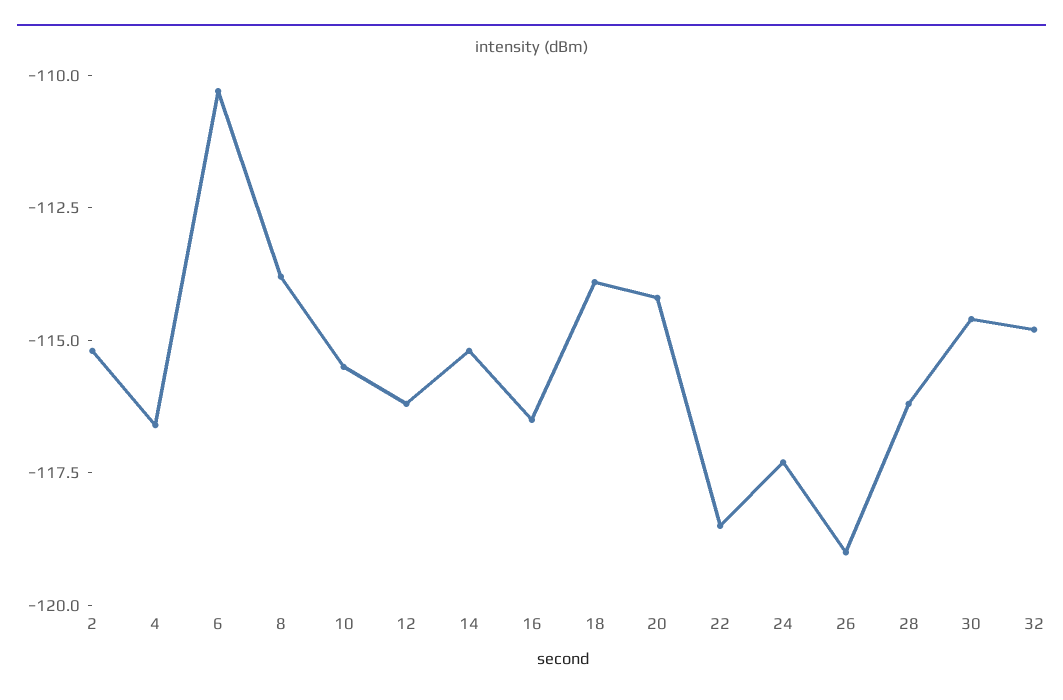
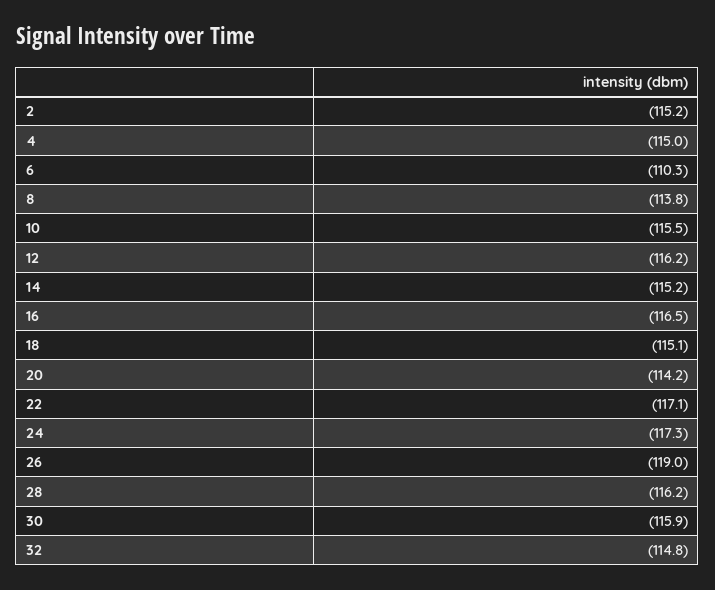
  {
    "2": -115.2,
-   "4": -116.5,
+   "4": -115,
    "6": -110.3,
    "8": -113.8,
    "10": -115.5,
    "12": -116.2,
    "14": -115.2,
    "16": -116.5,
-   "18": -114,
+   "18": -115.1,
    "20": -114.2,
-   "22": -118.5,
+   "22": -117.1,
    "24": -117.3,
    "26": -119,
    "28": -116.2,
-   "30": -114.5,
+   "30": -115.9,
    "32": -114.8
  }

